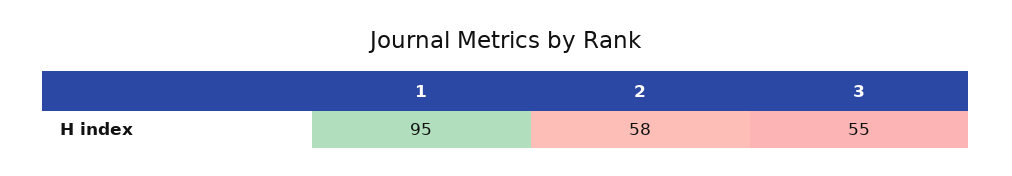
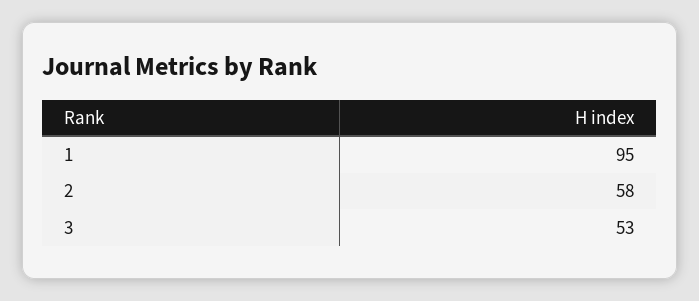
  {
    "1": 95,
    "2": 58,
-   "3": 55
+   "3": 53
  }

